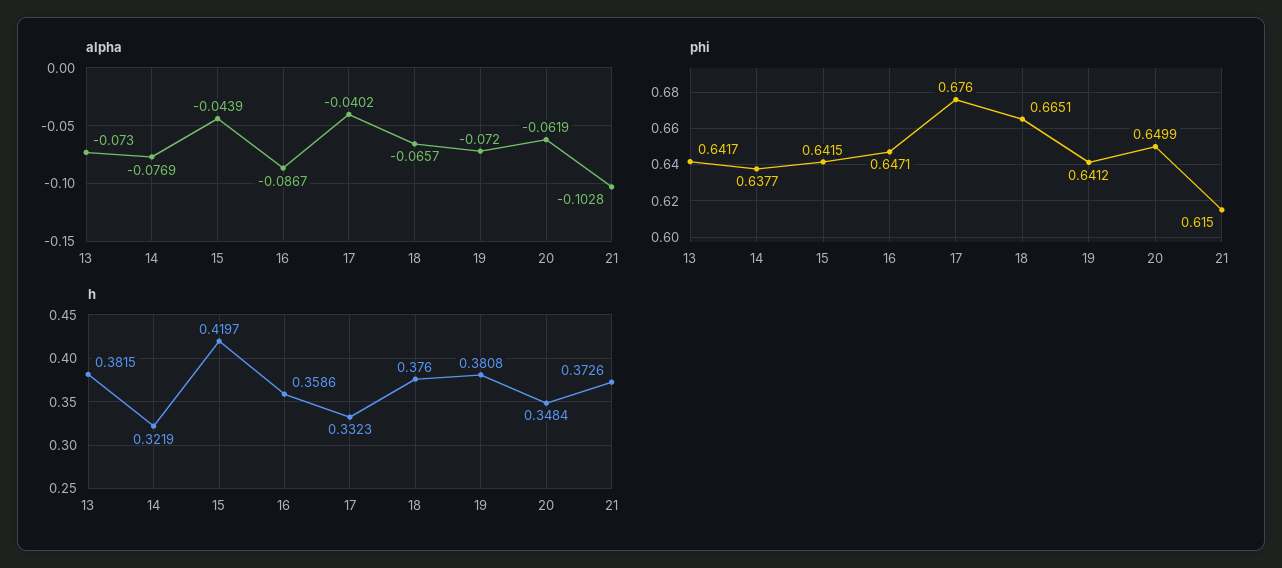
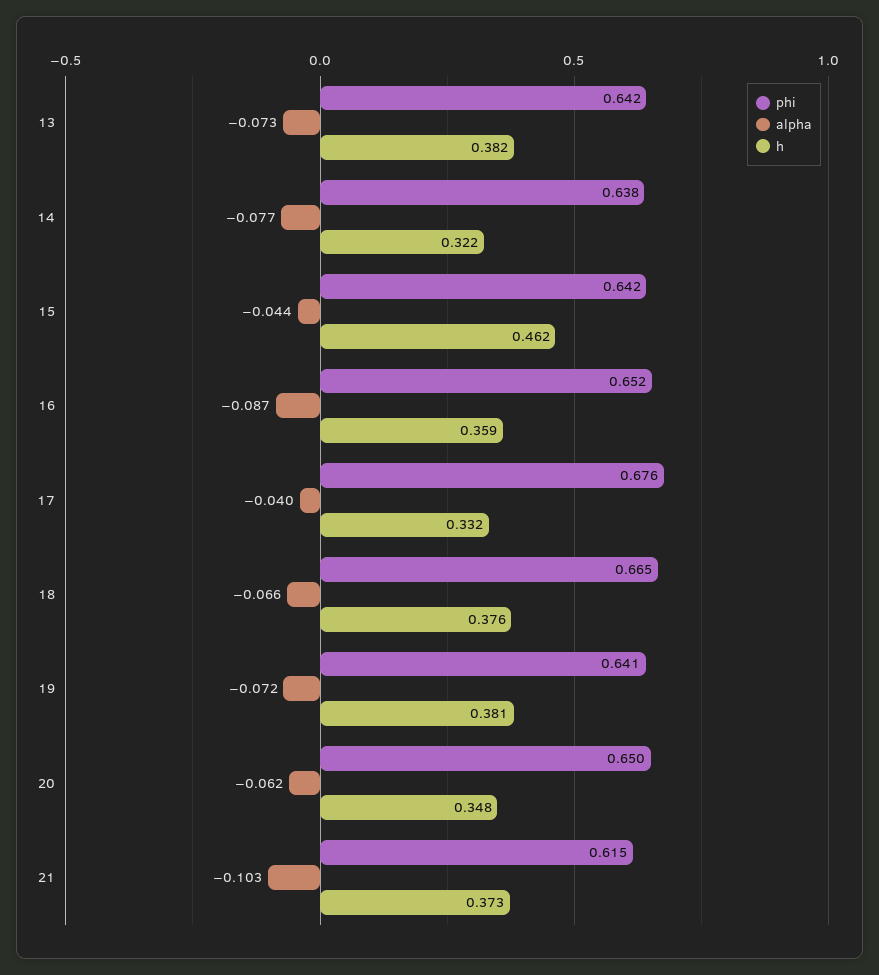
  {
    "alpha": {
      "13": -0.073,
      "14": -0.0769,
      "15": -0.0439,
      "16": -0.0867,
      "17": -0.0402,
      "18": -0.0657,
      "19": -0.072,
      "20": -0.0619,
      "21": -0.1028
    },
    "phi": {
      "13": 0.6417,
      "14": 0.6377,
      "15": 0.6415,
-     "16": 0.6471,
+     "16": 0.652,
      "17": 0.676,
      "18": 0.6651,
      "19": 0.6412,
      "20": 0.6499,
      "21": 0.615
    },
    "h": {
      "13": 0.3815,
      "14": 0.3219,
-     "15": 0.4197,
+     "15": 0.462,
      "16": 0.3586,
      "17": 0.3323,
      "18": 0.376,
      "19": 0.3808,
      "20": 0.3484,
      "21": 0.3726
    }
  }

